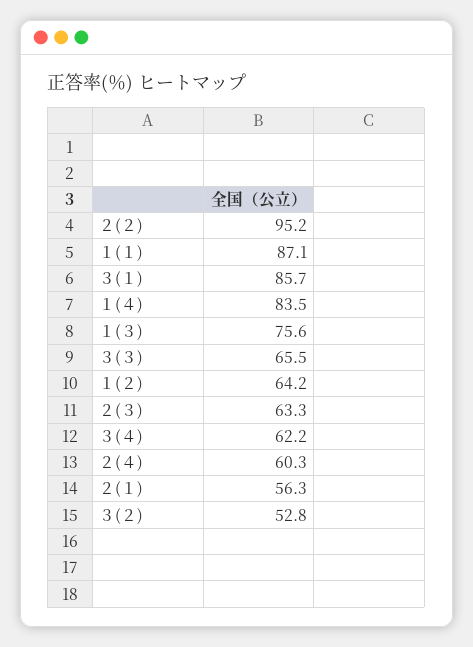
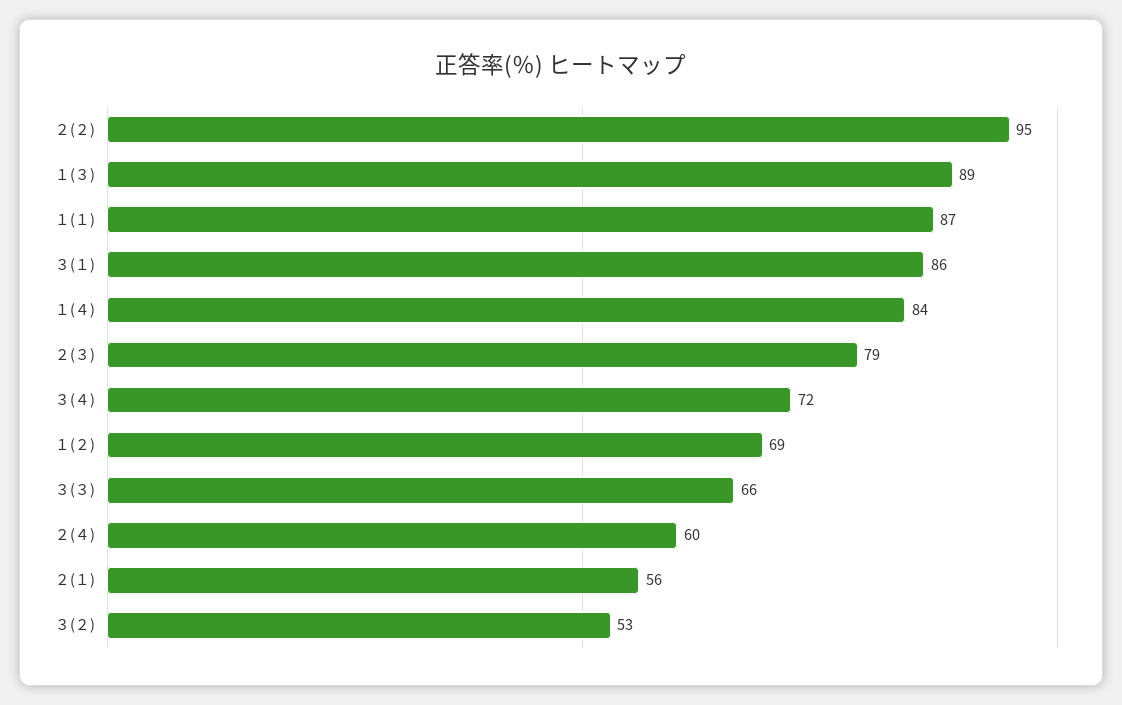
  {
    "２(２)": 95.2,
    "１(１)": 87.1,
    "３(１)": 85.7,
    "１(４)": 83.5,
-   "１(３)": 75.6,
+   "１(３)": 89,
    "３(３)": 65.5,
-   "１(２)": 64.2,
+   "１(２)": 69,
-   "２(３)": 63.3,
+   "２(３)": 79,
-   "３(４)": 62.2,
+   "３(４)": 72,
    "２(４)": 60.3,
    "２(１)": 56.3,
    "３(２)": 52.8
  }

